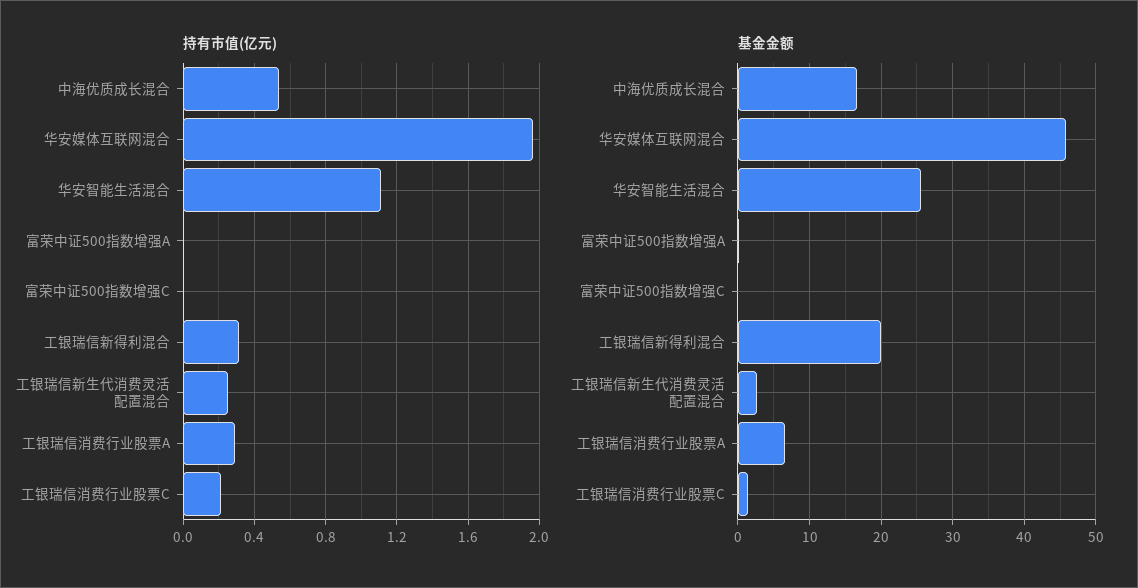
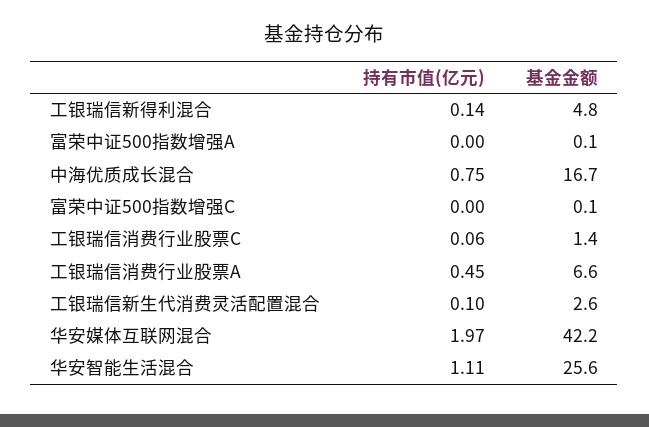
  {
    "持有市值(亿元)": {
-     "中海优质成长混合": 0.55,
+     "中海优质成长混合": 0.75,
      "华安媒体互联网混合": 1.97,
      "华安智能生活混合": 1.11,
      "富荣中证500指数增强A": 0,
      "富荣中证500指数增强C": 0,
-     "工银瑞信新得利混合": 0.3,
+     "工银瑞信新得利混合": 0.14,
-     "工银瑞信新生代消费灵活配置混合": 0.25,
+     "工银瑞信新生代消费灵活配置混合": 0.1,
-     "工银瑞信消费行业股票A": 0.3,
+     "工银瑞信消费行业股票A": 0.45,
-     "工银瑞信消费行业股票C": 0.2
+     "工银瑞信消费行业股票C": 0.06
    },
    "基金金额": {
      "中海优质成长混合": 16.7,
-     "华安媒体互联网混合": 46,
+     "华安媒体互联网混合": 42.2,
      "华安智能生活混合": 25.6,
      "富荣中证500指数增强A": 0.1,
      "富荣中证500指数增强C": 0.1,
-     "工银瑞信新得利混合": 20,
+     "工银瑞信新得利混合": 4.8,
      "工银瑞信新生代消费灵活配置混合": 2.6,
      "工银瑞信消费行业股票A": 6.6,
      "工银瑞信消费行业股票C": 1.4
    }
  }

